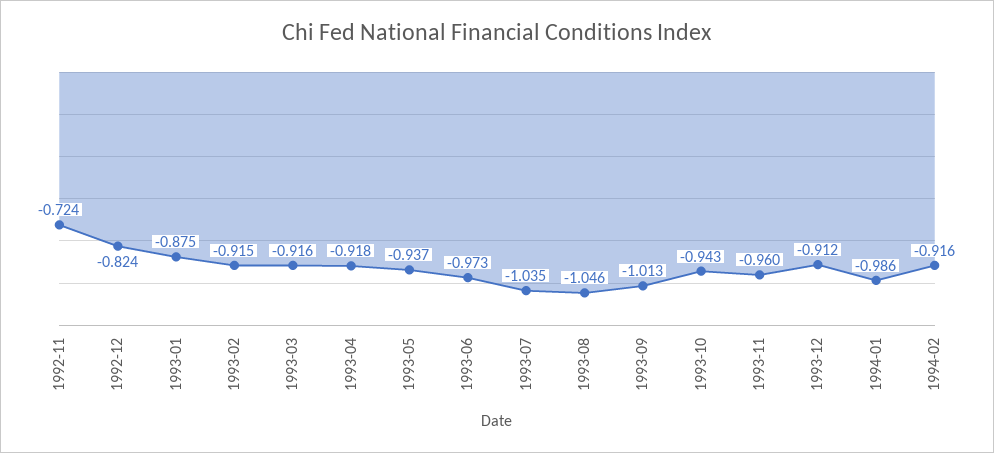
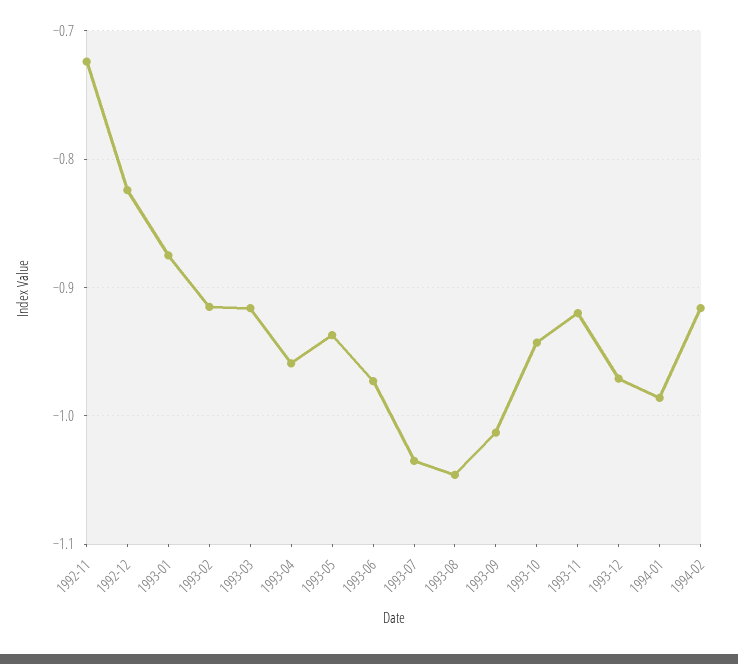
  {
    "1992-11": -0.724,
    "1992-12": -0.824,
    "1993-01": -0.875,
    "1993-02": -0.915,
    "1993-03": -0.916,
-   "1993-04": -0.918,
+   "1993-04": -0.96,
    "1993-05": -0.937,
    "1993-06": -0.973,
    "1993-07": -1.035,
    "1993-08": -1.046,
    "1993-09": -1.013,
    "1993-10": -0.943,
-   "1993-11": -0.96,
+   "1993-11": -0.92,
-   "1993-12": -0.912,
+   "1993-12": -0.97,
    "1994-01": -0.986,
    "1994-02": -0.916
  }

